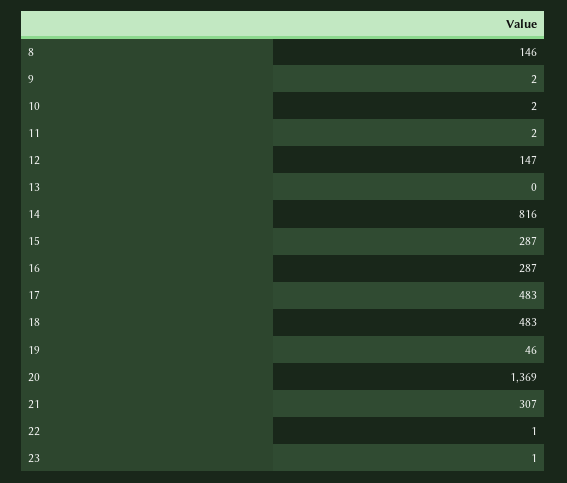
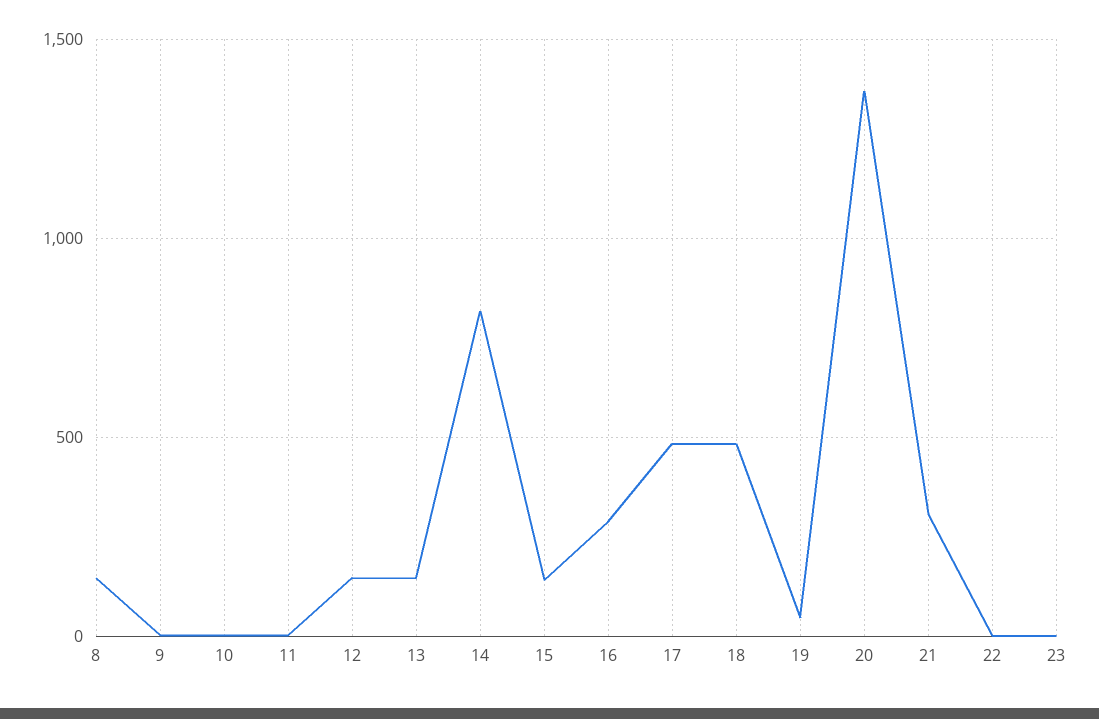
  {
    "8": 146,
    "9": 2,
    "10": 2,
    "11": 2,
    "12": 147,
-   "13": 0,
+   "13": 150,
    "14": 816,
-   "15": 287,
+   "15": 150,
    "16": 287,
    "17": 483,
    "18": 483,
    "19": 46,
    "20": 1369,
    "21": 307,
    "22": 1,
    "23": 1
  }

